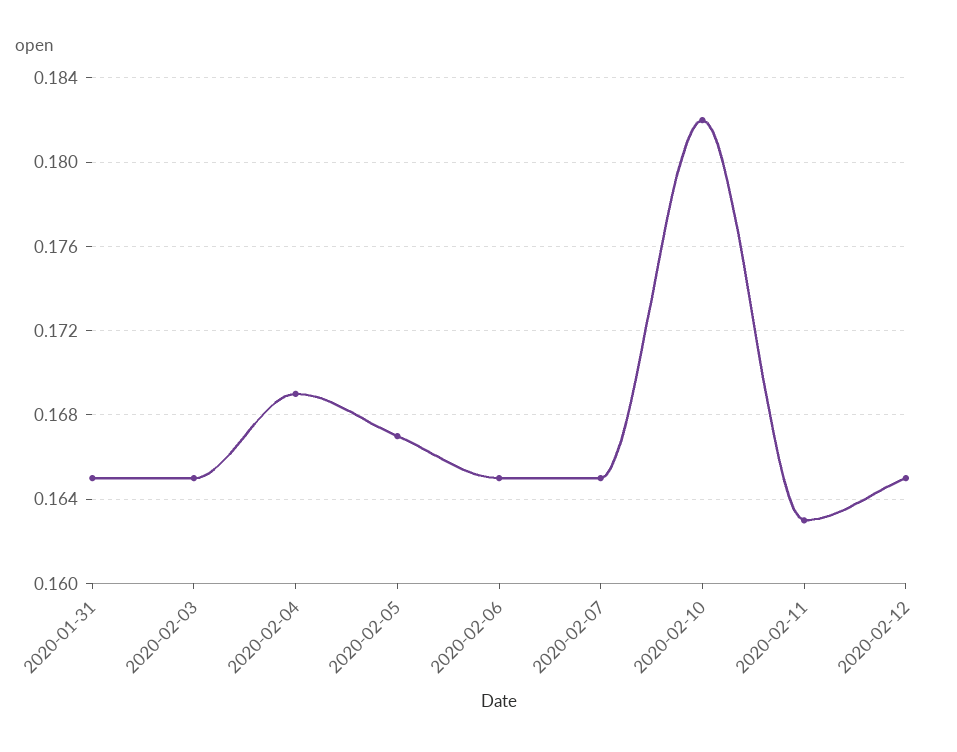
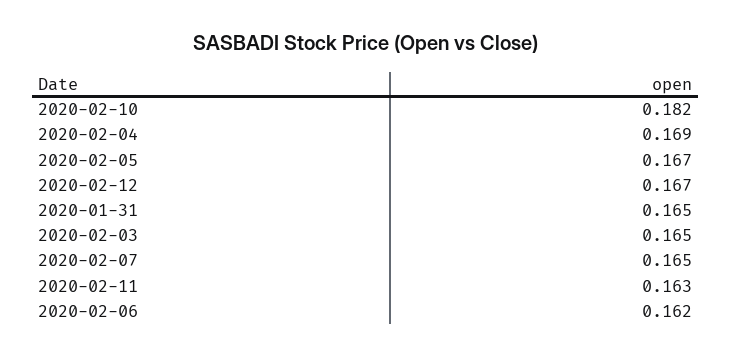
  {
    "2020-01-31": 0.165,
    "2020-02-03": 0.165,
    "2020-02-04": 0.169,
    "2020-02-05": 0.167,
-   "2020-02-06": 0.165,
+   "2020-02-06": 0.162,
    "2020-02-07": 0.165,
    "2020-02-10": 0.182,
    "2020-02-11": 0.163,
-   "2020-02-12": 0.165
+   "2020-02-12": 0.167
  }

